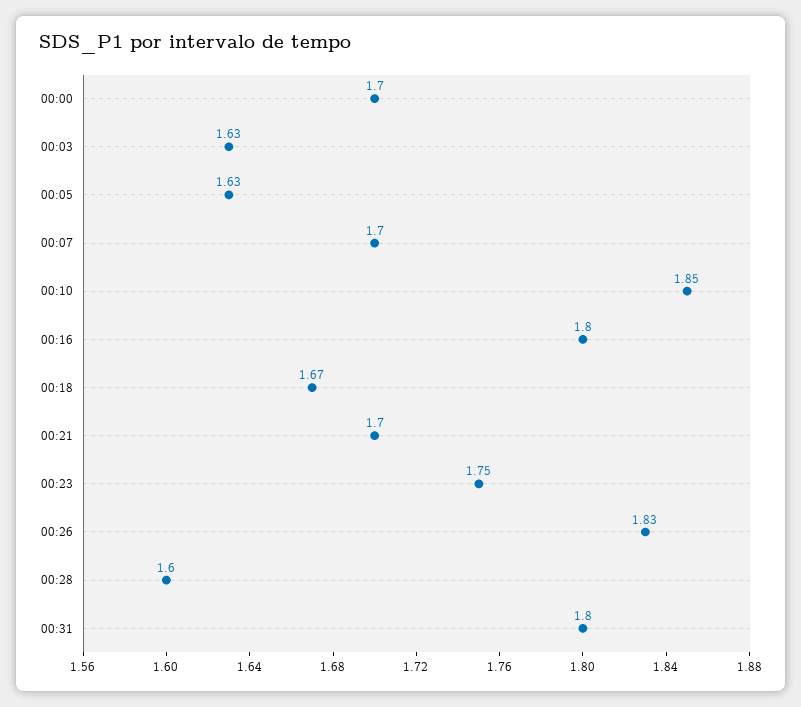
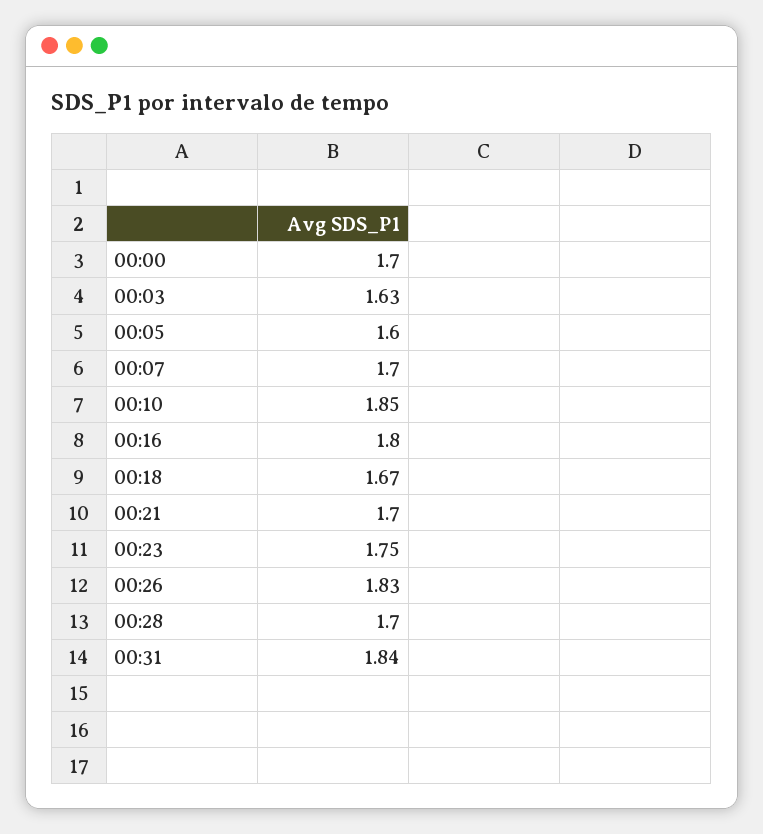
  {
    "00:00": 1.7,
    "00:03": 1.63,
-   "00:05": 1.63,
+   "00:05": 1.6,
    "00:07": 1.7,
    "00:10": 1.85,
    "00:16": 1.8,
    "00:18": 1.67,
    "00:21": 1.7,
    "00:23": 1.75,
    "00:26": 1.83,
-   "00:28": 1.6,
+   "00:28": 1.7,
-   "00:31": 1.8
+   "00:31": 1.84
  }

